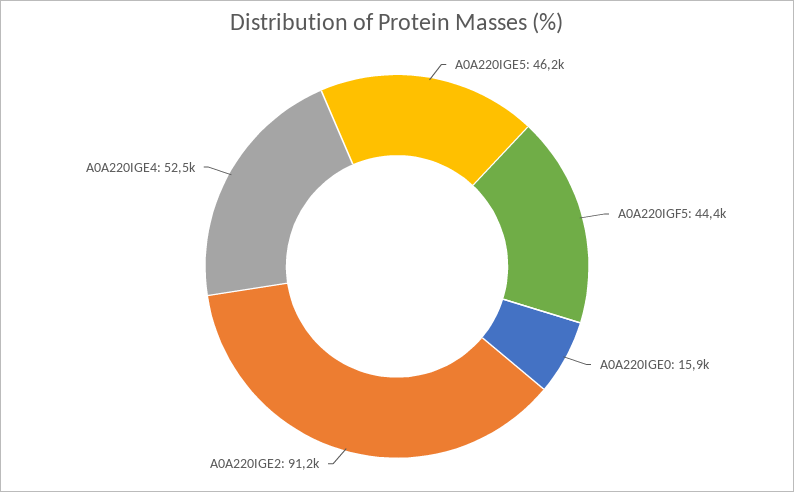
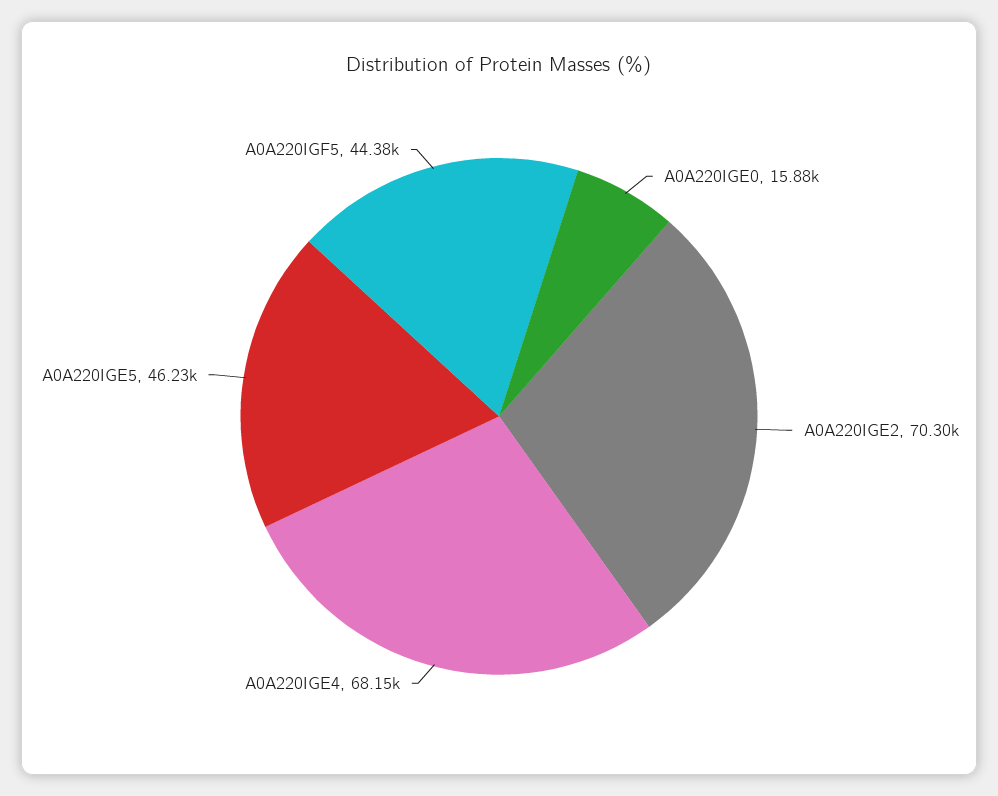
  {
    "A0A220IGE5": 46230,
    "A0A220IGF5": 44380,
    "A0A220IGE0": 15880,
-   "A0A220IGE2": 91200,
+   "A0A220IGE2": 70300,
-   "A0A220IGE4": 52500
+   "A0A220IGE4": 68150
  }

